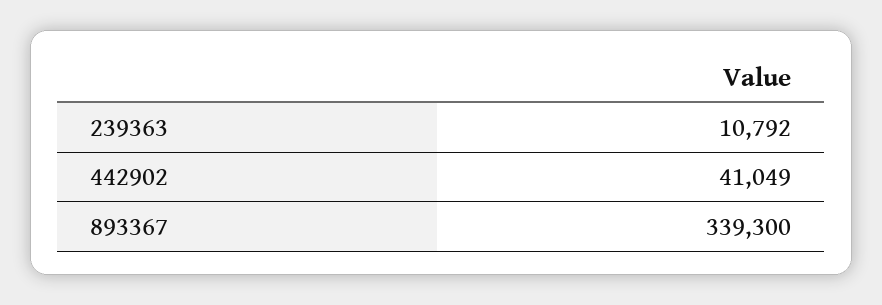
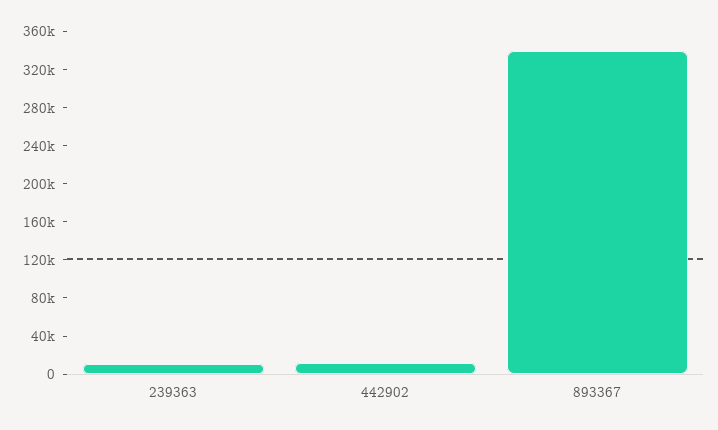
  {
    "239363": 10792,
-   "442902": 41049,
+   "442902": 10000,
    "893367": 339300
  }

